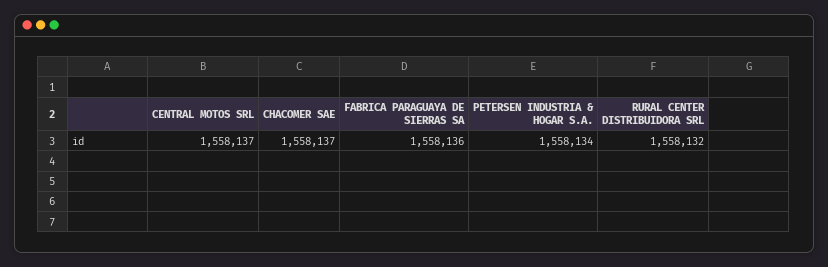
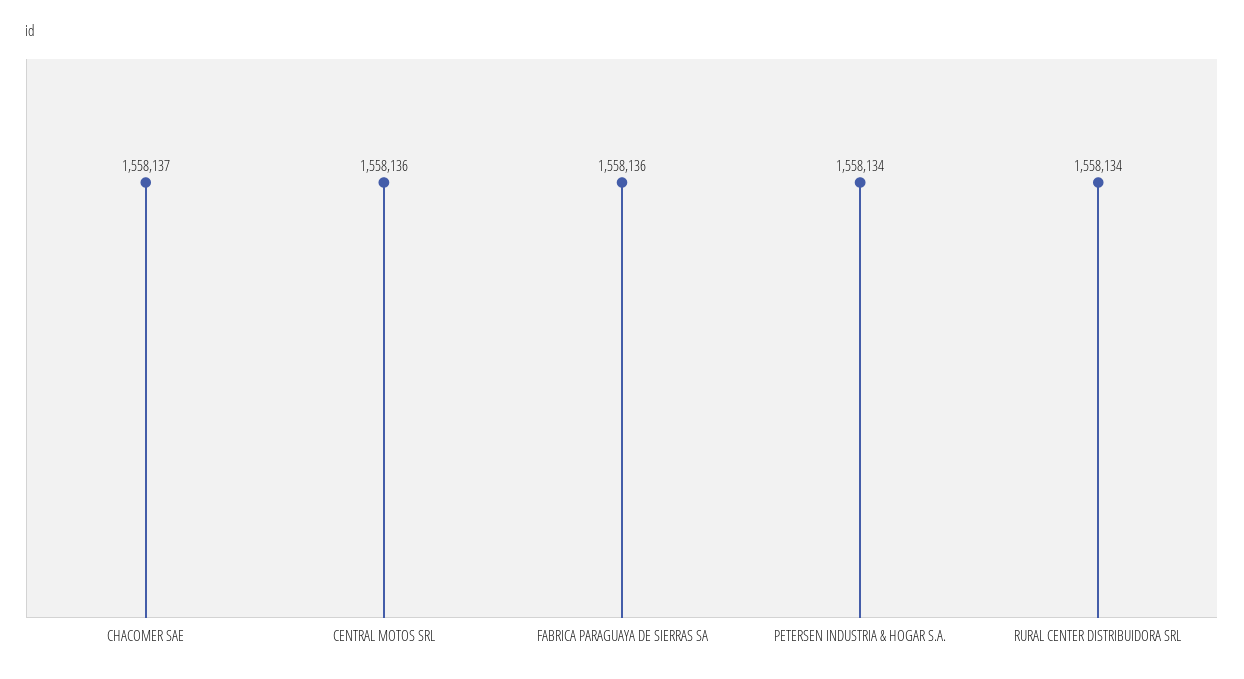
  {
-   "CENTRAL MOTOS SRL": 1558137,
+   "CENTRAL MOTOS SRL": 1558136,
    "CHACOMER SAE": 1558137,
    "FABRICA PARAGUAYA DE SIERRAS SA": 1558136,
    "PETERSEN INDUSTRIA & HOGAR S.A.": 1558134,
-   "RURAL CENTER DISTRIBUIDORA SRL": 1558132
+   "RURAL CENTER DISTRIBUIDORA SRL": 1558134
  }

